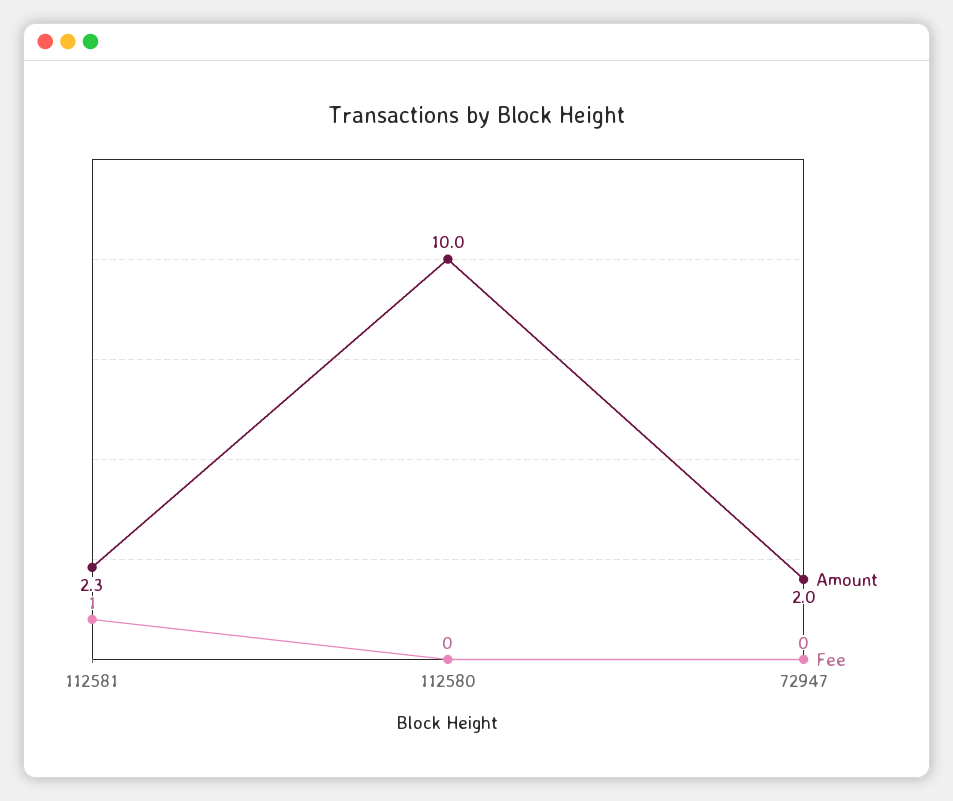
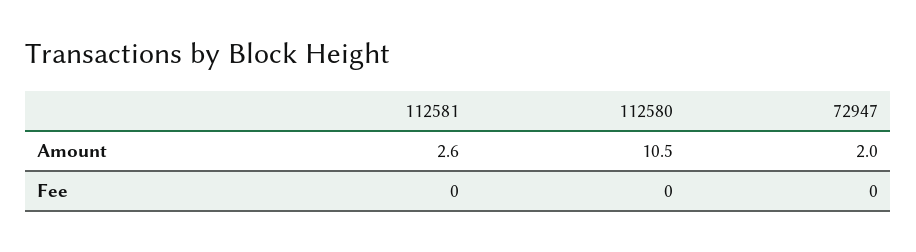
  {
    "Amount": {
-     "112581": 2.3,
+     "112581": 2.6,
-     "112580": 10,
+     "112580": 10.5,
      "72947": 2
    },
    "Fee": {
-     "112581": 1,
+     "112581": 0,
      "112580": 0,
      "72947": 0
    }
  }

